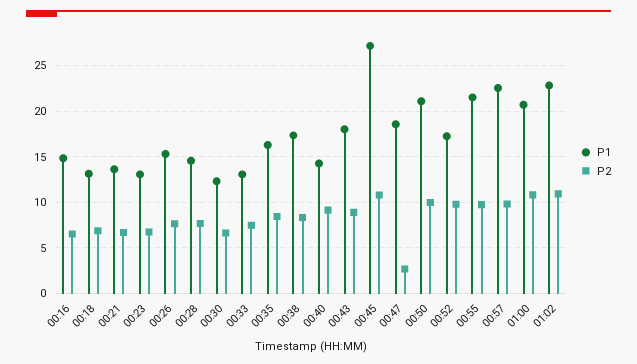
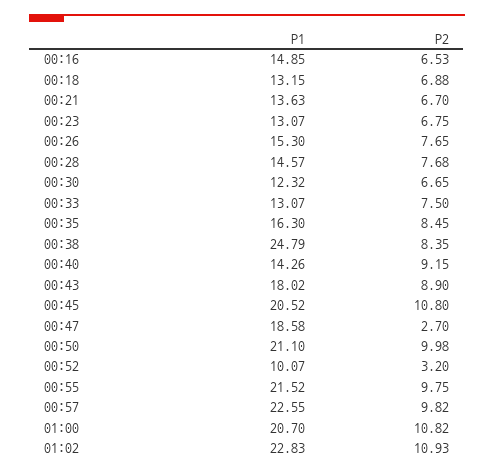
  {
    "P1": {
      "00:16": 14.85,
      "00:18": 13.15,
      "00:21": 13.63,
      "00:23": 13.07,
      "00:26": 15.3,
      "00:28": 14.57,
      "00:30": 12.32,
      "00:33": 13.07,
      "00:35": 16.3,
-     "00:38": 17,
+     "00:38": 24.79,
      "00:40": 14.26,
      "00:43": 18.02,
-     "00:45": 27,
+     "00:45": 20.52,
      "00:47": 18.58,
      "00:50": 21.1,
-     "00:52": 17,
+     "00:52": 10.07,
      "00:55": 21.52,
      "00:57": 22.55,
      "01:00": 20.7,
      "01:02": 22.83
    },
    "P2": {
      "00:16": 6.53,
      "00:18": 6.88,
      "00:21": 6.7,
      "00:23": 6.75,
      "00:26": 7.65,
      "00:28": 7.68,
      "00:30": 6.65,
      "00:33": 7.5,
      "00:35": 8.45,
      "00:38": 8.35,
      "00:40": 9.15,
      "00:43": 8.9,
      "00:45": 10.8,
      "00:47": 2.7,
      "00:50": 9.98,
-     "00:52": 10,
+     "00:52": 3.2,
      "00:55": 9.75,
      "00:57": 9.82,
      "01:00": 10.82,
      "01:02": 10.93
    }
  }

